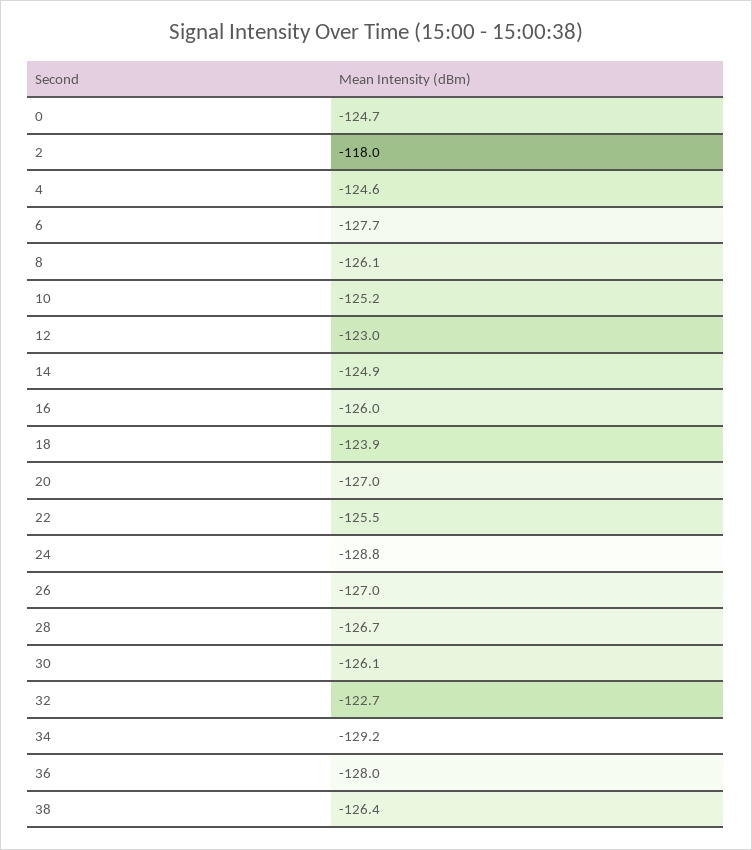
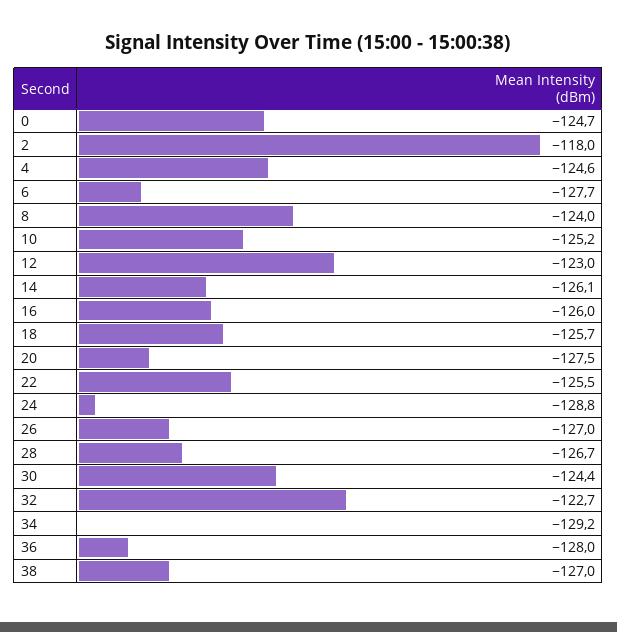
  {
    "0": -124.7,
    "2": -118,
    "4": -124.6,
    "6": -127.7,
-   "8": -126.1,
+   "8": -124,
    "10": -125.2,
    "12": -123,
-   "14": -124.9,
+   "14": -126.1,
    "16": -126,
-   "18": -123.9,
+   "18": -125.7,
-   "20": -127,
+   "20": -127.5,
    "22": -125.5,
    "24": -128.8,
    "26": -127,
    "28": -126.7,
-   "30": -126.1,
+   "30": -124.4,
    "32": -122.7,
    "34": -129.2,
    "36": -128,
-   "38": -126.4
+   "38": -127
  }

